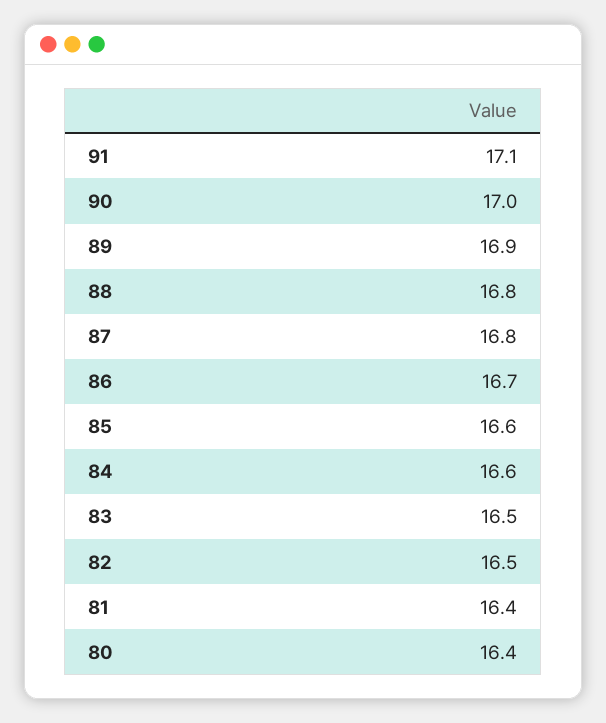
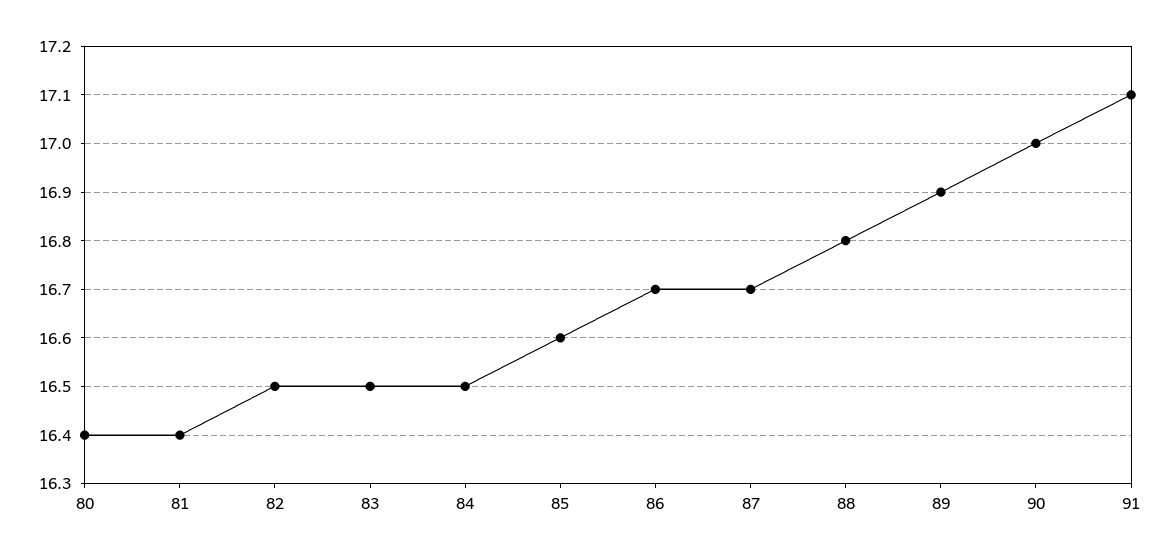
  {
    "91": 17.1,
    "90": 17,
    "89": 16.9,
    "88": 16.8,
-   "87": 16.8,
+   "87": 16.7,
    "86": 16.7,
    "85": 16.6,
-   "84": 16.6,
+   "84": 16.5,
    "83": 16.5,
    "82": 16.5,
    "81": 16.4,
    "80": 16.4
  }

